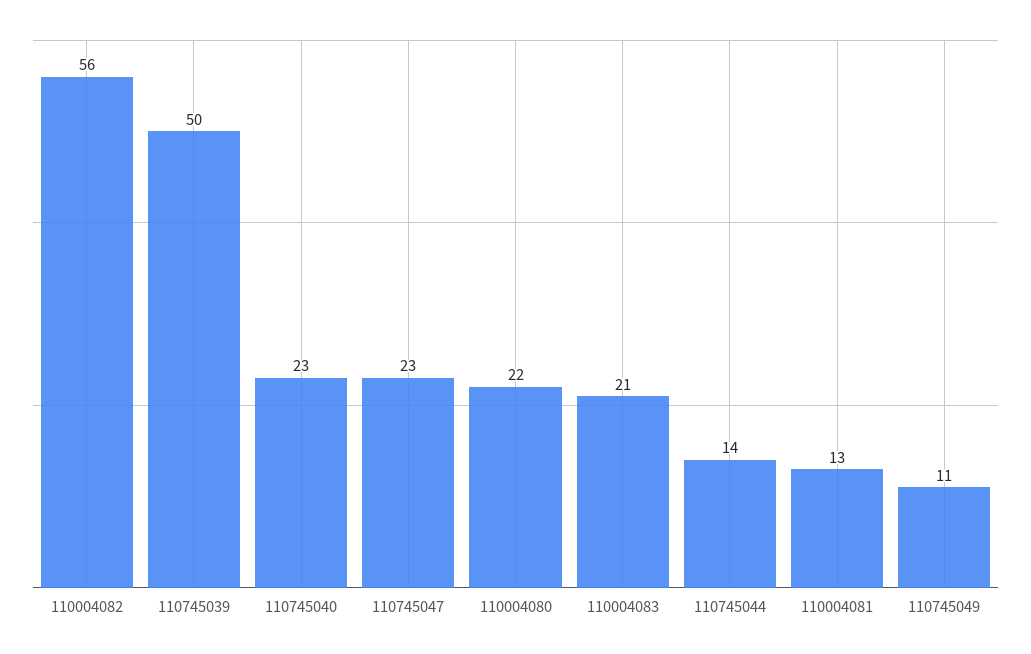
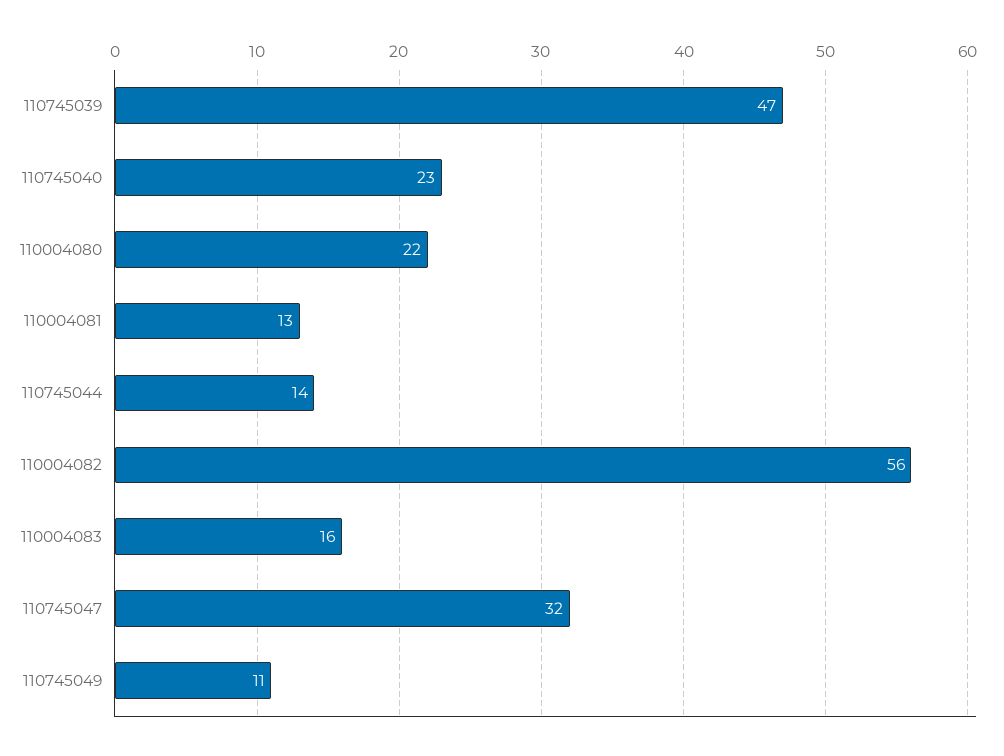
  {
    "110004082": 56,
-   "110745039": 50,
+   "110745039": 47,
    "110745040": 23,
-   "110745047": 23,
+   "110745047": 32,
    "110004080": 22,
-   "110004083": 21,
+   "110004083": 16,
    "110745044": 14,
    "110004081": 13,
    "110745049": 11
  }

